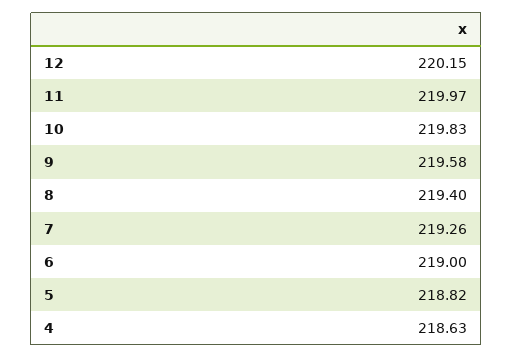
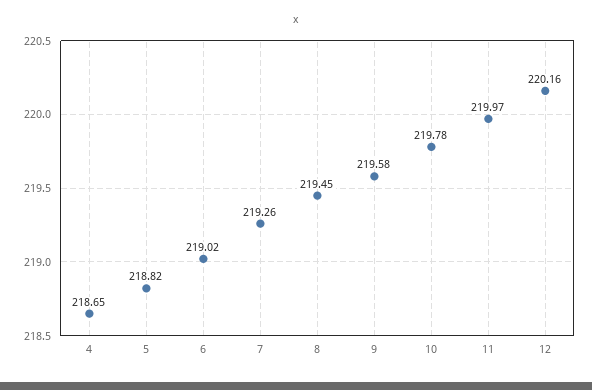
  {
-   "12": 220.15,
+   "12": 220.16,
    "11": 219.97,
-   "10": 219.83,
+   "10": 219.78,
    "9": 219.58,
-   "8": 219.4,
+   "8": 219.45,
    "7": 219.26,
-   "6": 219,
+   "6": 219.02,
    "5": 218.82,
-   "4": 218.63
+   "4": 218.65
  }

